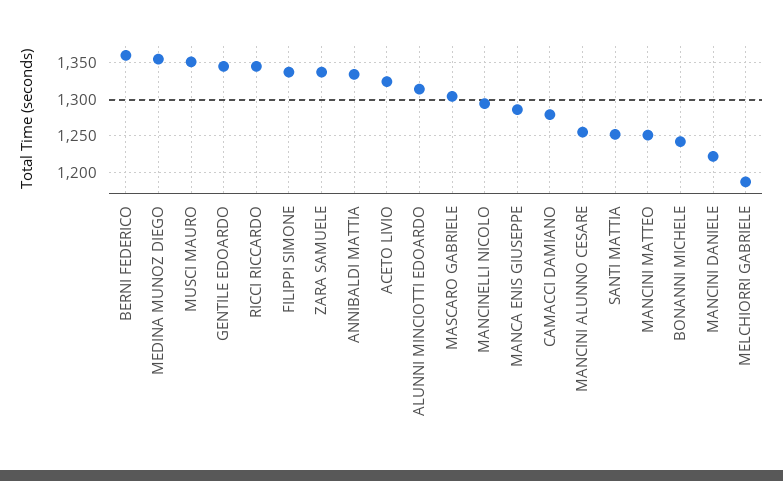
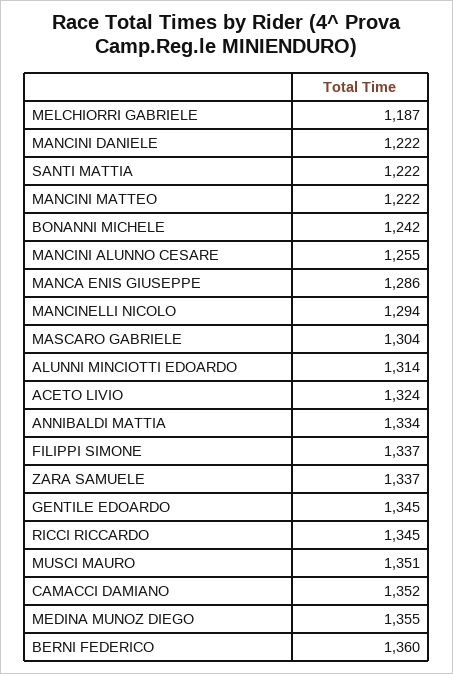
  {
    "BERNI FEDERICO": 1360,
    "MEDINA MUNOZ DIEGO": 1355,
    "MUSCI MAURO": 1351,
    "GENTILE EDOARDO": 1345,
    "RICCI RICCARDO": 1345,
    "FILIPPI SIMONE": 1337,
    "ZARA SAMUELE": 1337,
    "ANNIBALDI MATTIA": 1334,
    "ACETO LIVIO": 1324,
    "ALUNNI MINCIOTTI EDOARDO": 1314,
    "MASCARO GABRIELE": 1304,
    "MANCINELLI NICOLO": 1294,
    "MANCA ENIS GIUSEPPE": 1286,
-   "CAMACCI DAMIANO": 1280,
+   "CAMACCI DAMIANO": 1352,
    "MANCINI ALUNNO CESARE": 1255,
-   "SANTI MATTIA": 1250,
+   "SANTI MATTIA": 1222,
-   "MANCINI MATTEO": 1250,
+   "MANCINI MATTEO": 1222,
    "BONANNI MICHELE": 1242,
    "MANCINI DANIELE": 1222,
    "MELCHIORRI GABRIELE": 1187
  }

